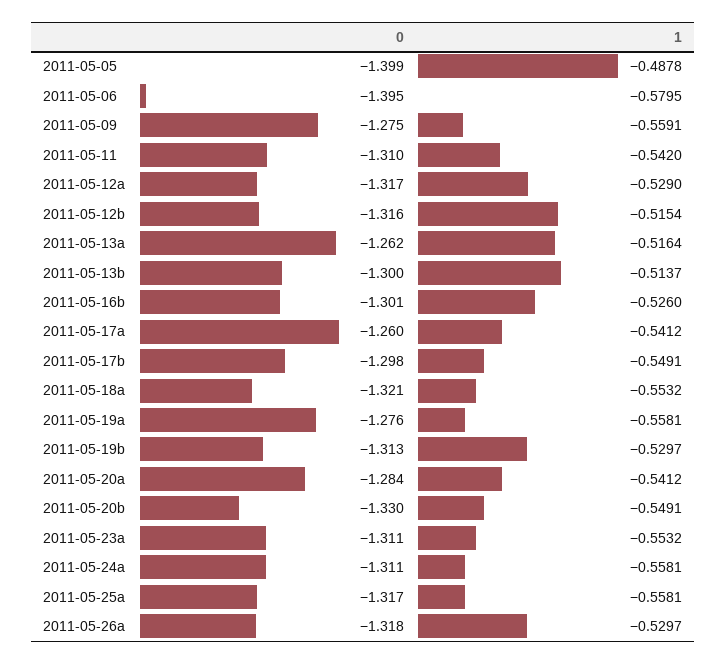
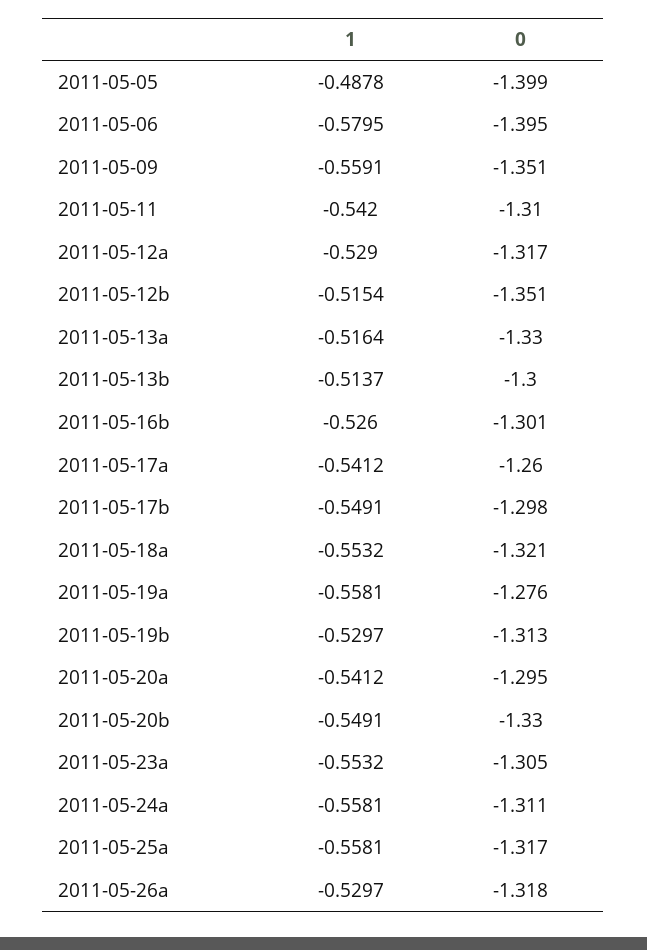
  {
    "0": {
      "2011-05-05": -1.399,
      "2011-05-06": -1.395,
-     "2011-05-09": -1.275,
+     "2011-05-09": -1.351,
      "2011-05-11": -1.31,
      "2011-05-12a": -1.317,
-     "2011-05-12b": -1.316,
+     "2011-05-12b": -1.351,
-     "2011-05-13a": -1.262,
+     "2011-05-13a": -1.33,
      "2011-05-13b": -1.3,
      "2011-05-16b": -1.301,
      "2011-05-17a": -1.26,
      "2011-05-17b": -1.298,
      "2011-05-18a": -1.321,
      "2011-05-19a": -1.276,
      "2011-05-19b": -1.313,
-     "2011-05-20a": -1.284,
+     "2011-05-20a": -1.295,
      "2011-05-20b": -1.33,
-     "2011-05-23a": -1.311,
+     "2011-05-23a": -1.305,
      "2011-05-24a": -1.311,
      "2011-05-25a": -1.317,
      "2011-05-26a": -1.318
    },
    "1": {
      "2011-05-05": -0.4878,
      "2011-05-06": -0.5795,
      "2011-05-09": -0.5591,
      "2011-05-11": -0.542,
      "2011-05-12a": -0.529,
      "2011-05-12b": -0.5154,
      "2011-05-13a": -0.5164,
      "2011-05-13b": -0.5137,
      "2011-05-16b": -0.526,
      "2011-05-17a": -0.5412,
      "2011-05-17b": -0.5491,
      "2011-05-18a": -0.5532,
      "2011-05-19a": -0.5581,
      "2011-05-19b": -0.5297,
      "2011-05-20a": -0.5412,
      "2011-05-20b": -0.5491,
      "2011-05-23a": -0.5532,
      "2011-05-24a": -0.5581,
      "2011-05-25a": -0.5581,
      "2011-05-26a": -0.5297
    }
  }

